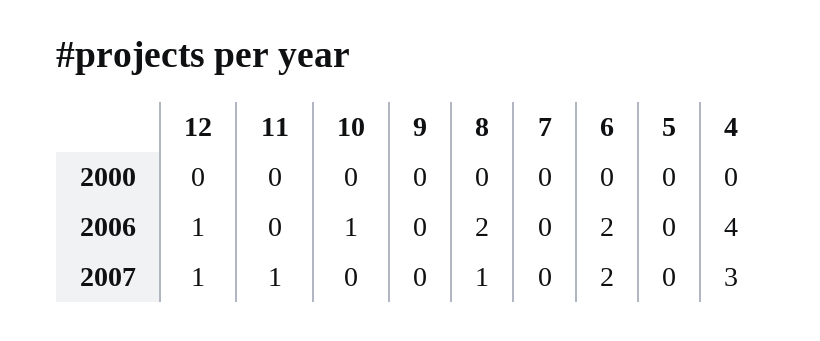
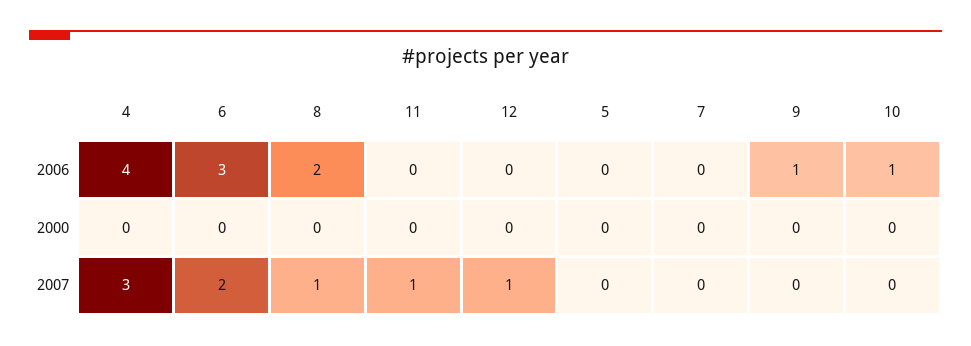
  {
    "12": {
      "2000": 0,
-     "2006": 1,
+     "2006": 0,
      "2007": 1
    },
    "11": {
      "2000": 0,
      "2006": 0,
      "2007": 1
    },
    "10": {
      "2000": 0,
      "2006": 1,
      "2007": 0
    },
    "9": {
      "2000": 0,
-     "2006": 0,
+     "2006": 1,
      "2007": 0
    },
    "8": {
      "2000": 0,
      "2006": 2,
      "2007": 1
    },
    "7": {
      "2000": 0,
      "2006": 0,
      "2007": 0
    },
    "6": {
      "2000": 0,
-     "2006": 2,
+     "2006": 3,
      "2007": 2
    },
    "5": {
      "2000": 0,
      "2006": 0,
      "2007": 0
    },
    "4": {
      "2000": 0,
      "2006": 4,
      "2007": 3
    }
  }

